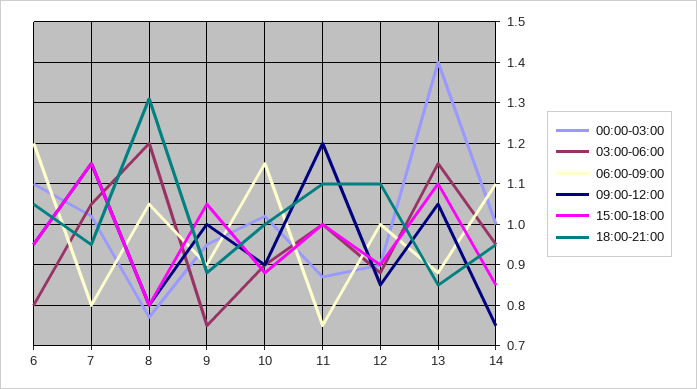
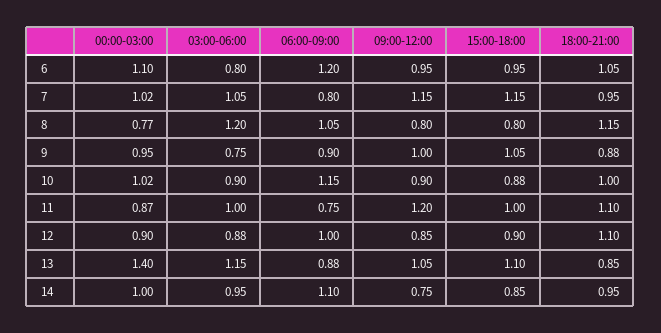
  {
    "00:00-03:00": {
      "6": 1.1,
      "7": 1.02,
      "8": 0.77,
      "9": 0.95,
      "10": 1.02,
      "11": 0.87,
      "12": 0.9,
      "13": 1.4,
      "14": 1
    },
    "03:00-06:00": {
      "6": 0.8,
      "7": 1.05,
      "8": 1.2,
      "9": 0.75,
      "10": 0.9,
      "11": 1,
      "12": 0.88,
      "13": 1.15,
      "14": 0.95
    },
    "06:00-09:00": {
      "6": 1.2,
      "7": 0.8,
      "8": 1.05,
      "9": 0.9,
      "10": 1.15,
      "11": 0.75,
      "12": 1,
      "13": 0.88,
      "14": 1.1
    },
    "09:00-12:00": {
      "6": 0.95,
      "7": 1.15,
      "8": 0.8,
      "9": 1,
      "10": 0.9,
      "11": 1.2,
      "12": 0.85,
      "13": 1.05,
      "14": 0.75
    },
    "15:00-18:00": {
      "6": 0.95,
      "7": 1.15,
      "8": 0.8,
      "9": 1.05,
      "10": 0.88,
      "11": 1,
      "12": 0.9,
      "13": 1.1,
      "14": 0.85
    },
    "18:00-21:00": {
      "6": 1.05,
      "7": 0.95,
-     "8": 1.3,
+     "8": 1.15,
      "9": 0.88,
      "10": 1,
      "11": 1.1,
      "12": 1.1,
      "13": 0.85,
      "14": 0.95
    }
  }

